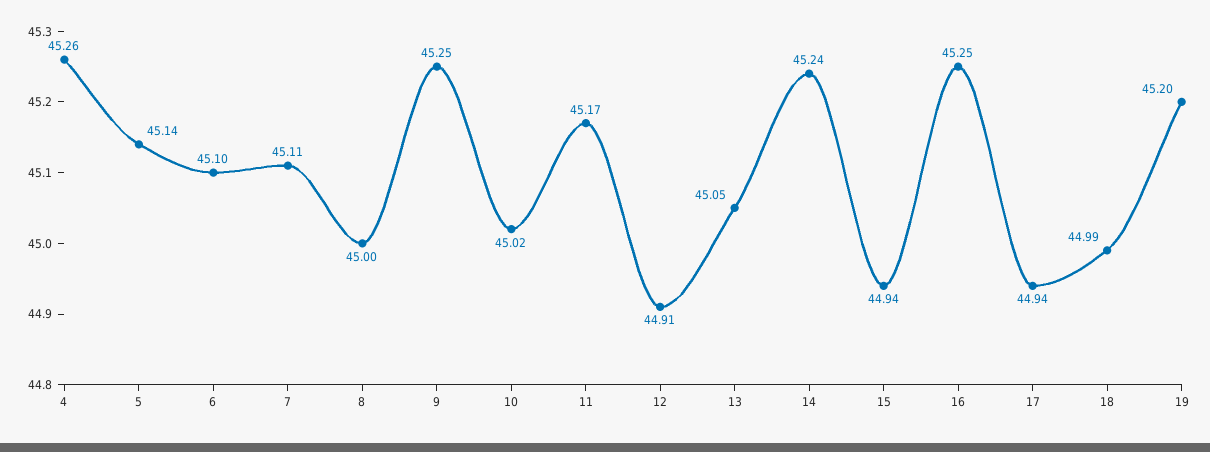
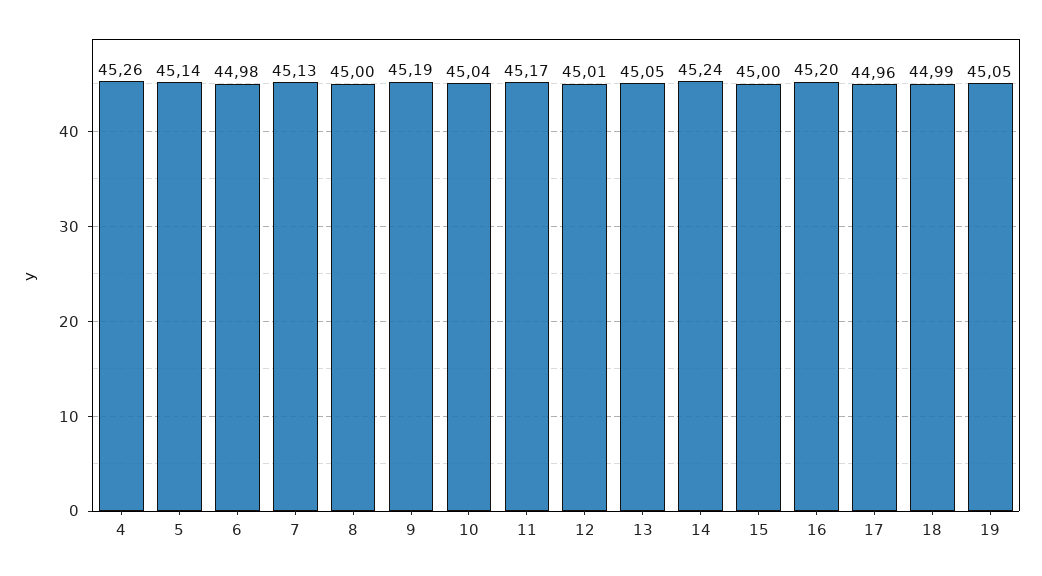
  {
    "4": 45.26,
    "5": 45.14,
-   "6": 45.1,
+   "6": 44.98,
-   "7": 45.11,
+   "7": 45.13,
    "8": 45,
-   "9": 45.25,
+   "9": 45.19,
-   "10": 45.02,
+   "10": 45.04,
    "11": 45.17,
-   "12": 44.91,
+   "12": 45.01,
    "13": 45.05,
    "14": 45.24,
-   "15": 44.94,
+   "15": 45,
-   "16": 45.25,
+   "16": 45.2,
-   "17": 44.94,
+   "17": 44.96,
    "18": 44.99,
-   "19": 45.2
+   "19": 45.05
  }

